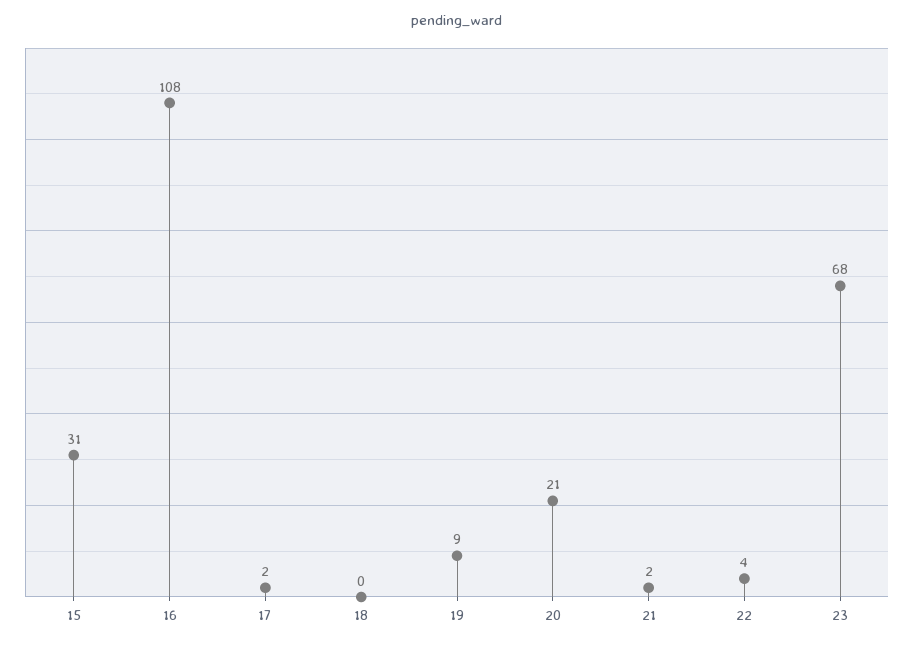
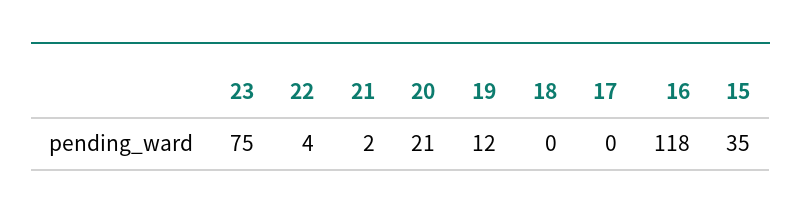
  {
-   "15": 31,
+   "15": 35,
-   "16": 108,
+   "16": 118,
-   "17": 2,
+   "17": 0,
    "18": 0,
-   "19": 9,
+   "19": 12,
    "20": 21,
    "21": 2,
    "22": 4,
-   "23": 68
+   "23": 75
  }

